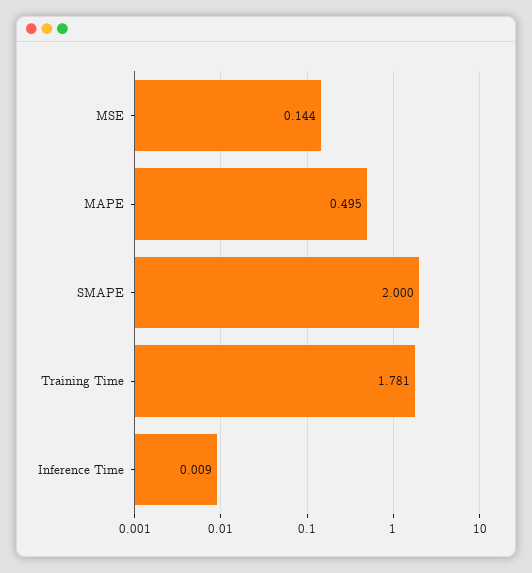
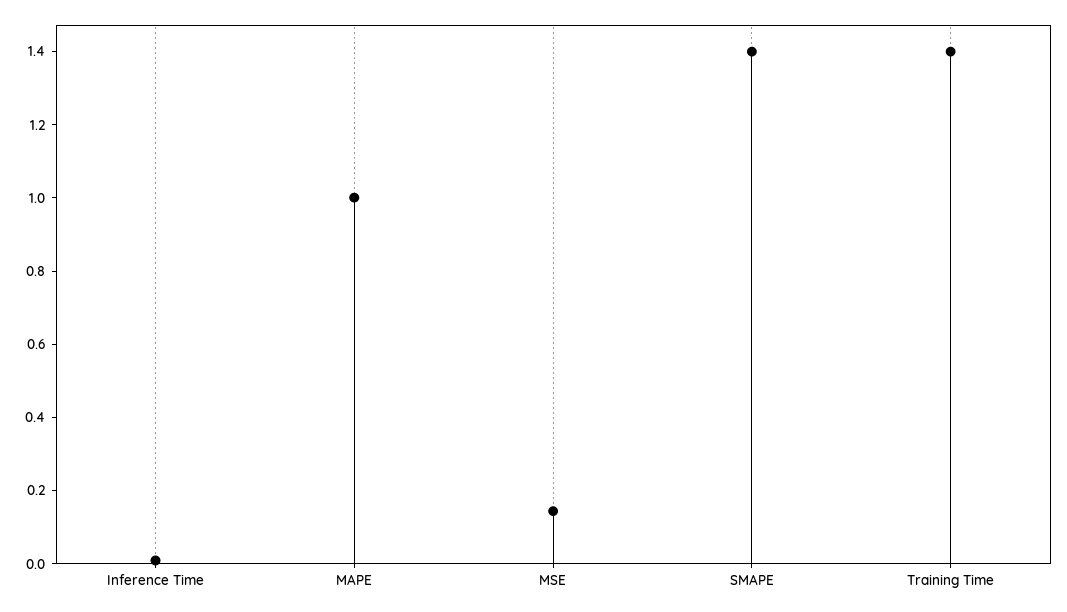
  {
    "MSE": 0.144,
-   "MAPE": 0.495,
+   "MAPE": 1,
-   "SMAPE": 2,
+   "SMAPE": 1.4,
-   "Training Time": 1.781,
+   "Training Time": 1.4,
    "Inference Time": 0.009
  }

